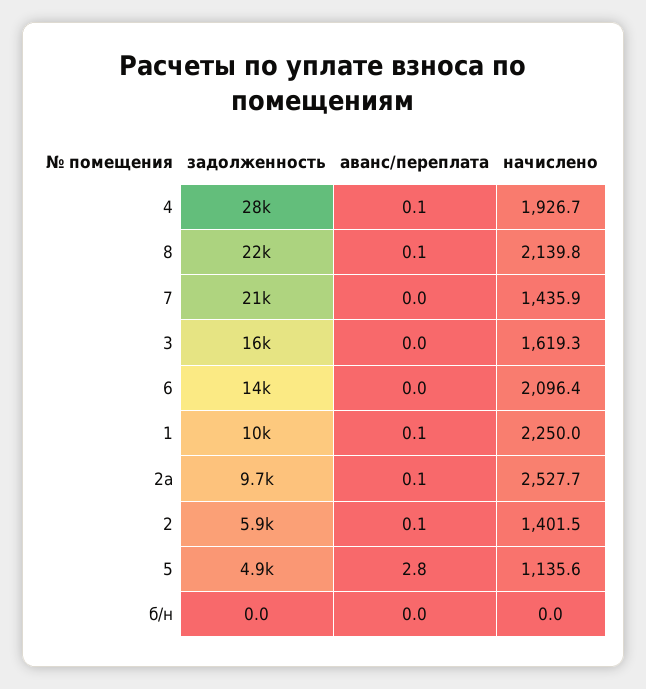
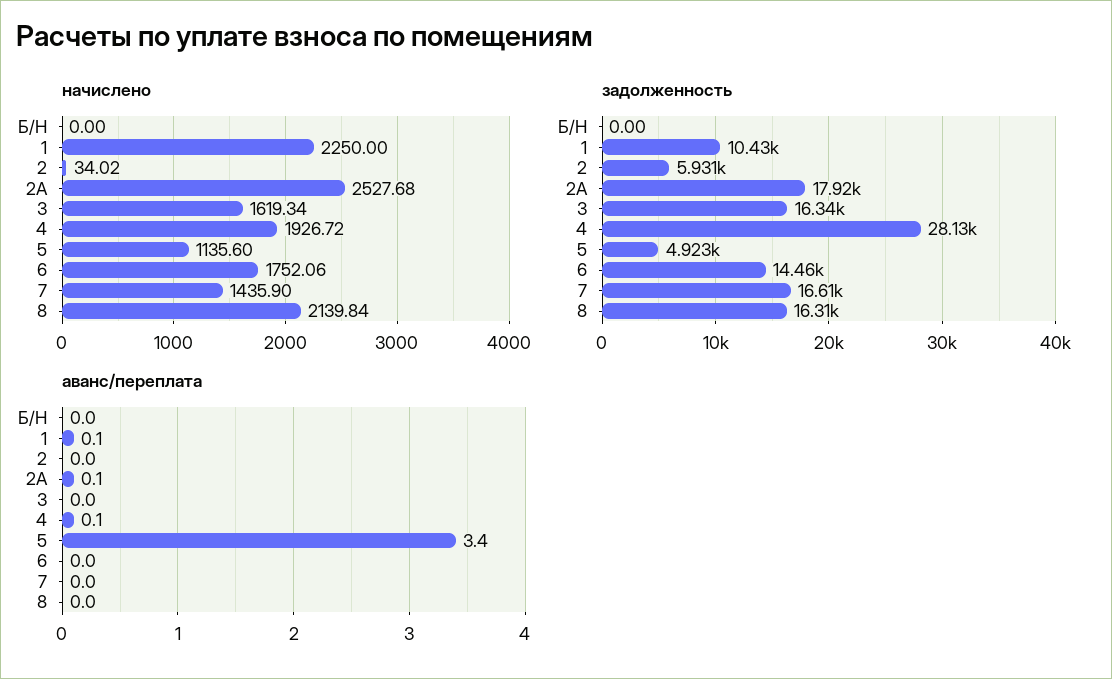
  {
    "задолженность": {
      "4": 28130,
-     "8": 22000,
+     "8": 16310,
-     "7": 21000,
+     "7": 16610,
      "3": 16340,
      "6": 14460,
      "1": 10430,
-     "2а": 9700,
+     "2а": 17920,
      "2": 5931,
      "5": 4923,
      "б/н": 0
    },
    "аванс/переплата": {
      "4": 0.1,
-     "8": 0.1,
+     "8": 0,
      "7": 0,
      "3": 0,
      "6": 0,
      "1": 0.1,
      "2а": 0.1,
-     "2": 0.1,
+     "2": 0,
-     "5": 2.8,
+     "5": 3.4,
      "б/н": 0
    },
    "начислено": {
      "4": 1926.72,
      "8": 2139.84,
      "7": 1435.9,
      "3": 1619.34,
-     "6": 2096.4,
+     "6": 1752.06,
      "1": 2250,
      "2а": 2527.68,
-     "2": 1401.5,
+     "2": 34.02,
      "5": 1135.6,
      "б/н": 0
    }
  }

